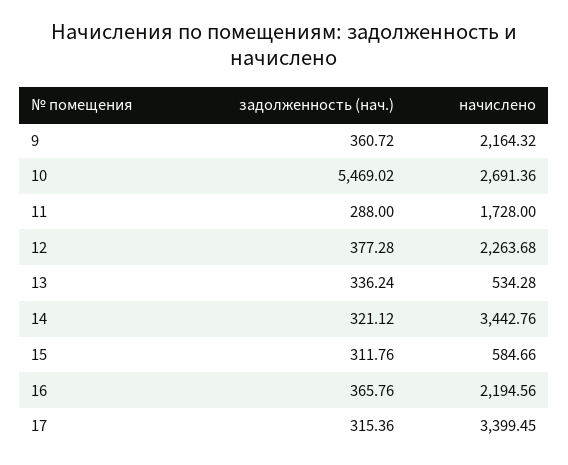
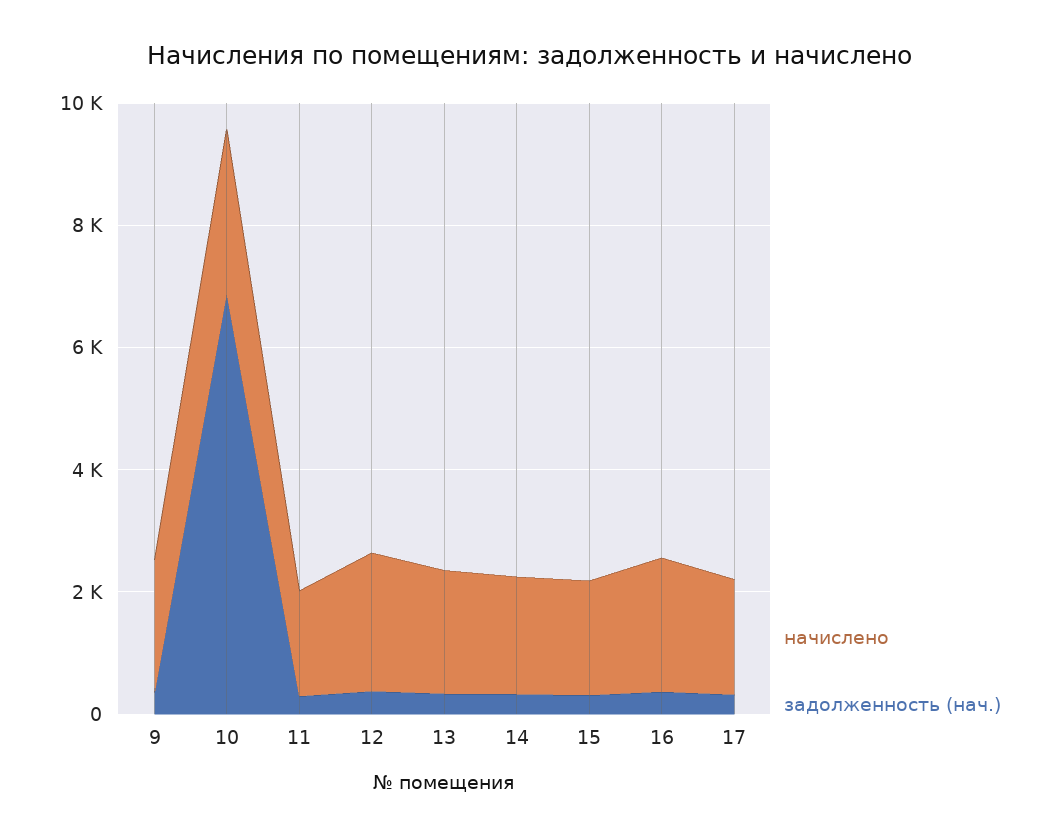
  {
    "задолженность (нач.)": {
      "9": 360.72,
-     "10": 5469.02,
+     "10": 7000,
      "11": 288,
      "12": 377.28,
      "13": 336.24,
      "14": 321.12,
      "15": 311.76,
      "16": 365.76,
      "17": 315.36
    },
    "начислено": {
      "9": 2164.32,
      "10": 2691.36,
      "11": 1728,
      "12": 2263.68,
-     "13": 534.28,
+     "13": 2000,
-     "14": 3442.76,
+     "14": 2000,
-     "15": 584.66,
+     "15": 2000,
      "16": 2194.56,
-     "17": 3399.45
+     "17": 2000
    }
  }

